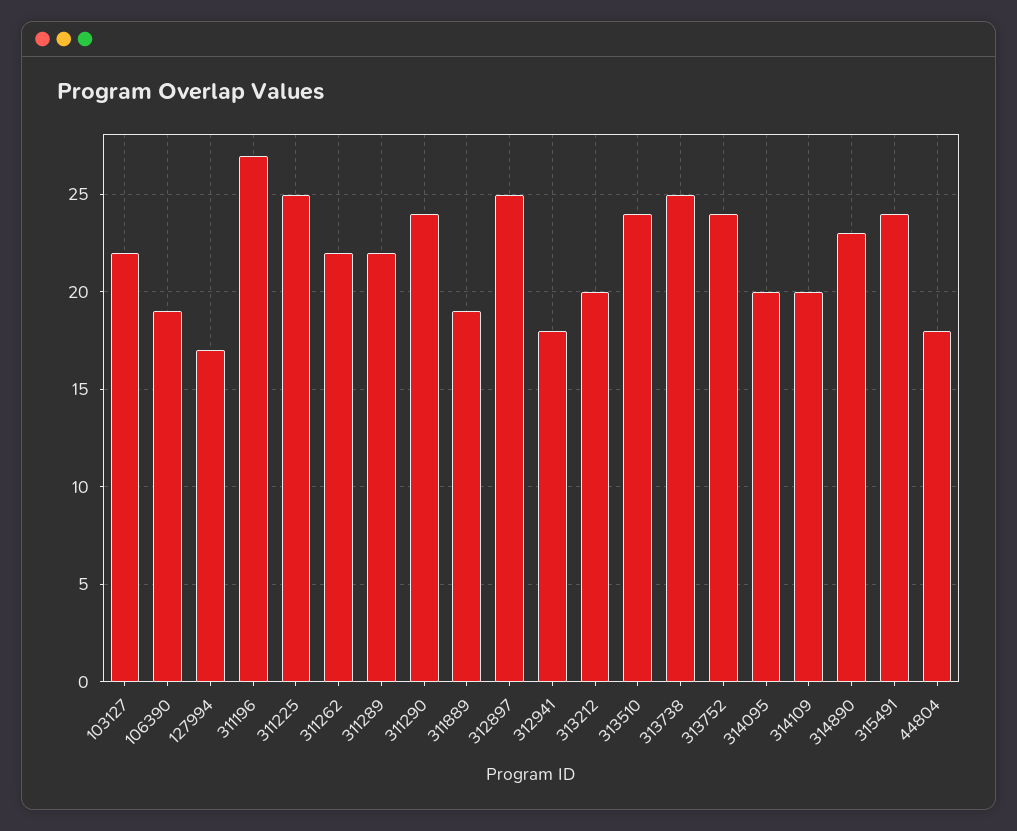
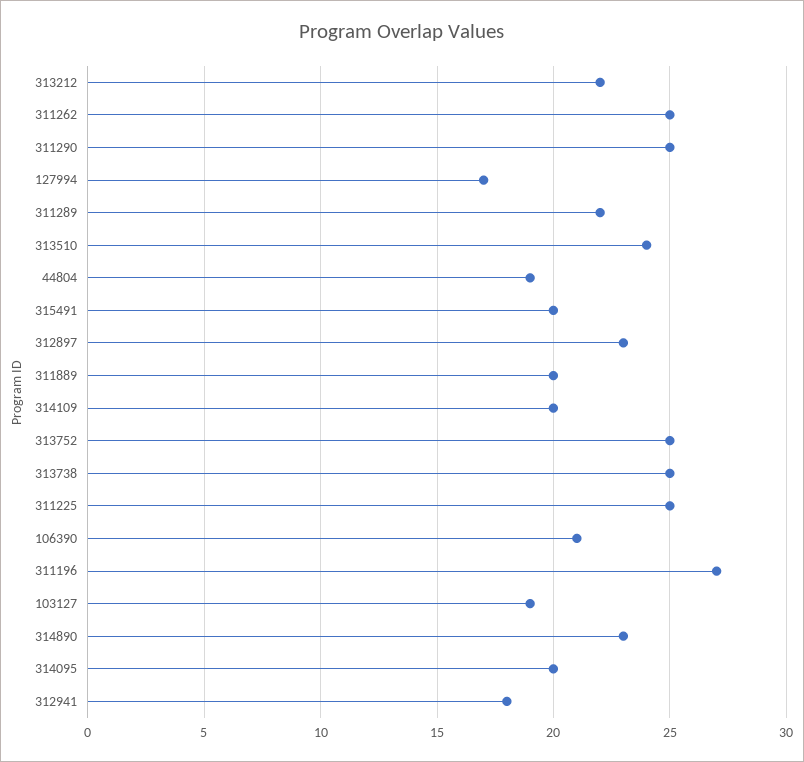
  {
-   "103127": 22,
+   "103127": 19,
-   "106390": 19,
+   "106390": 21,
    "127994": 17,
    "311196": 27,
    "311225": 25,
-   "311262": 22,
+   "311262": 25,
    "311289": 22,
-   "311290": 24,
+   "311290": 25,
-   "311889": 19,
+   "311889": 20,
-   "312897": 25,
+   "312897": 23,
    "312941": 18,
-   "313212": 20,
+   "313212": 22,
    "313510": 24,
    "313738": 25,
-   "313752": 24,
+   "313752": 25,
    "314095": 20,
    "314109": 20,
    "314890": 23,
-   "315491": 24,
+   "315491": 20,
-   "44804": 18
+   "44804": 19
  }

